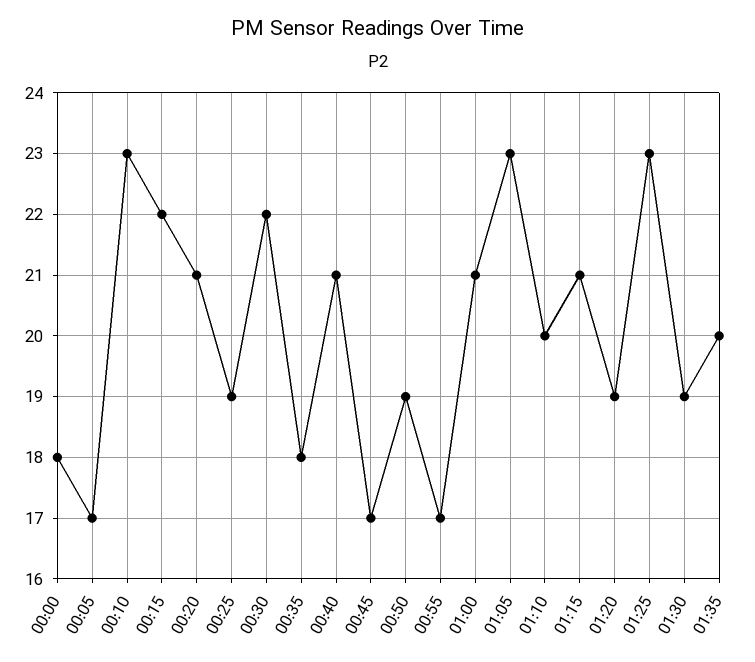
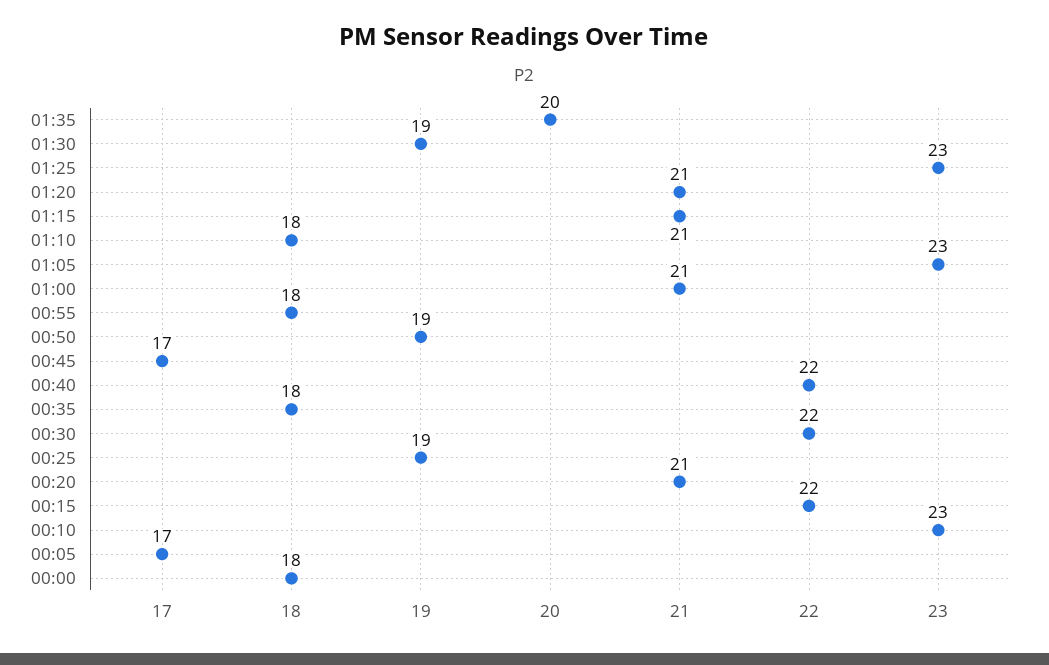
  {
    "00:00": 18,
    "00:05": 17,
    "00:10": 23,
    "00:15": 22,
    "00:20": 21,
    "00:25": 19,
    "00:30": 22,
    "00:35": 18,
-   "00:40": 21,
+   "00:40": 22,
    "00:45": 17,
    "00:50": 19,
-   "00:55": 17,
+   "00:55": 18,
    "01:00": 21,
    "01:05": 23,
-   "01:10": 20,
+   "01:10": 18,
    "01:15": 21,
-   "01:20": 19,
+   "01:20": 21,
    "01:25": 23,
    "01:30": 19,
    "01:35": 20
  }

